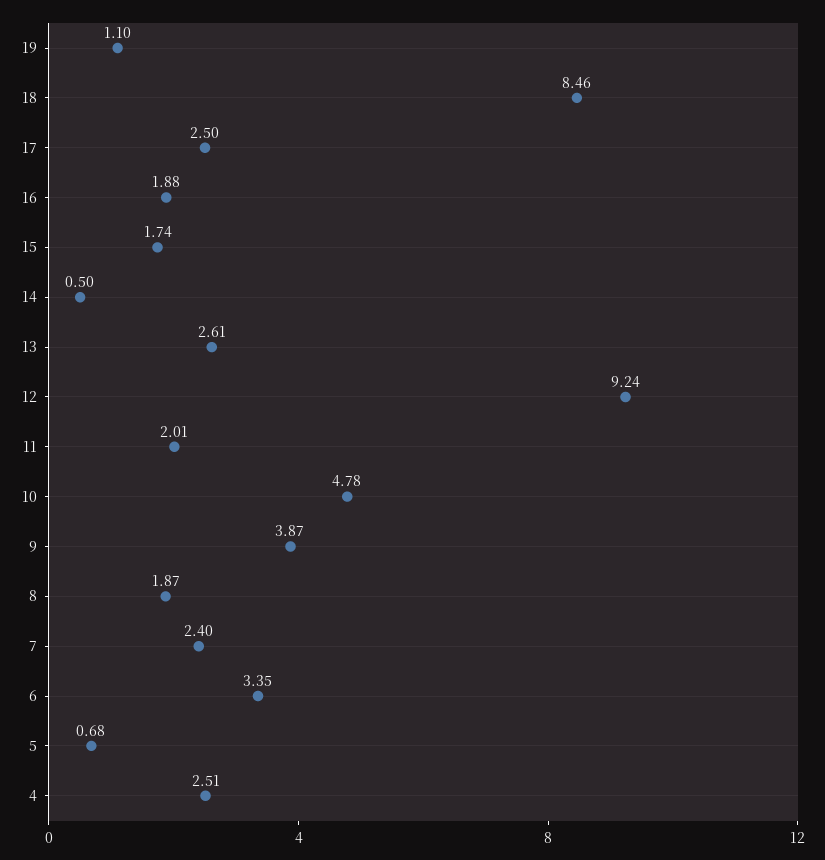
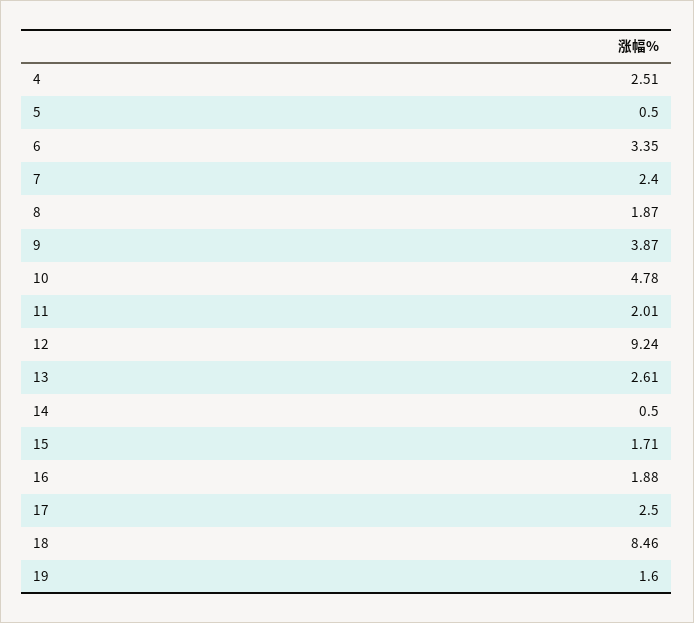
  {
-   "19": 1.1,
+   "19": 1.6,
    "18": 8.46,
    "17": 2.5,
    "16": 1.88,
-   "15": 1.74,
+   "15": 1.71,
    "14": 0.5,
    "13": 2.61,
    "12": 9.24,
    "11": 2.01,
    "10": 4.78,
    "9": 3.87,
    "8": 1.87,
    "7": 2.4,
    "6": 3.35,
-   "5": 0.68,
+   "5": 0.5,
    "4": 2.51
  }

